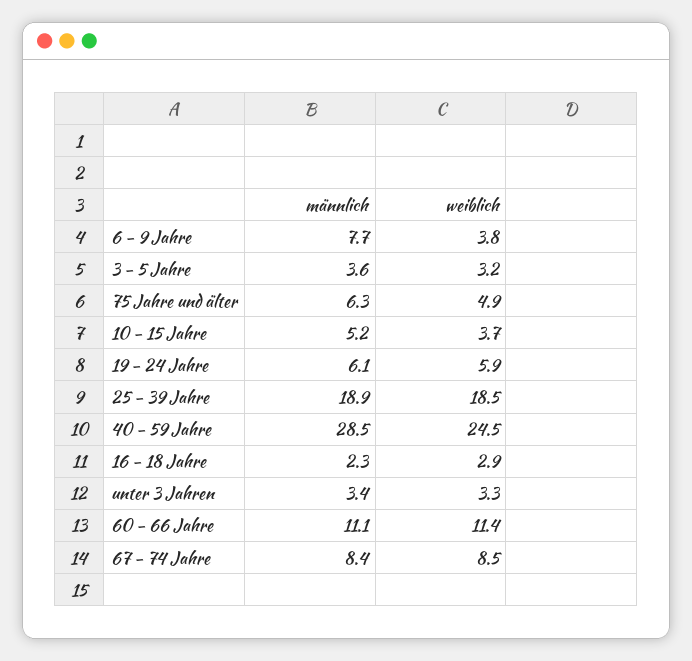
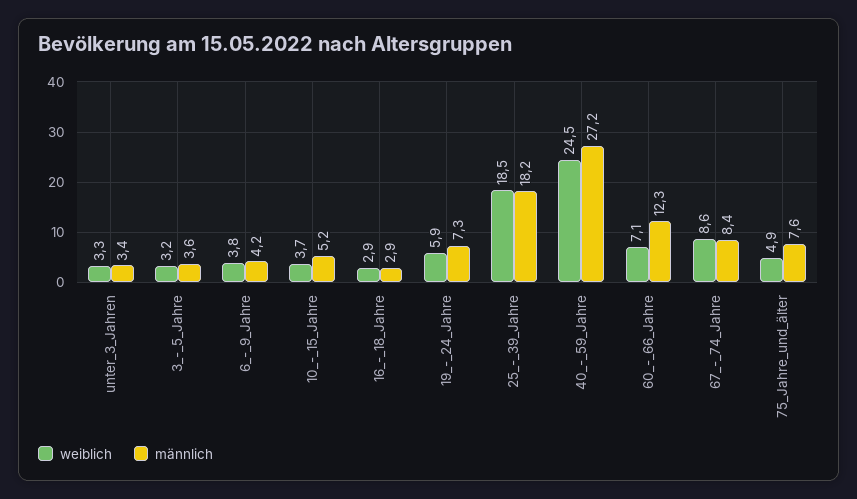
  {
    "männlich": {
-     "6 - 9 Jahre": 7.7,
+     "6 - 9 Jahre": 4.2,
      "3 - 5 Jahre": 3.6,
-     "75 Jahre und älter": 6.3,
+     "75 Jahre und älter": 7.6,
      "10 - 15 Jahre": 5.2,
-     "19 - 24 Jahre": 6.1,
+     "19 - 24 Jahre": 7.3,
-     "25 - 39 Jahre": 18.9,
+     "25 - 39 Jahre": 18.2,
-     "40 - 59 Jahre": 28.5,
+     "40 - 59 Jahre": 27.2,
-     "16 - 18 Jahre": 2.3,
+     "16 - 18 Jahre": 2.9,
      "unter 3 Jahren": 3.4,
-     "60 - 66 Jahre": 11.1,
+     "60 - 66 Jahre": 12.3,
      "67 - 74 Jahre": 8.4
    },
    "weiblich": {
      "6 - 9 Jahre": 3.8,
      "3 - 5 Jahre": 3.2,
      "75 Jahre und älter": 4.9,
      "10 - 15 Jahre": 3.7,
      "19 - 24 Jahre": 5.9,
      "25 - 39 Jahre": 18.5,
      "40 - 59 Jahre": 24.5,
      "16 - 18 Jahre": 2.9,
      "unter 3 Jahren": 3.3,
-     "60 - 66 Jahre": 11.4,
+     "60 - 66 Jahre": 7.1,
-     "67 - 74 Jahre": 8.5
+     "67 - 74 Jahre": 8.6
    }
  }

